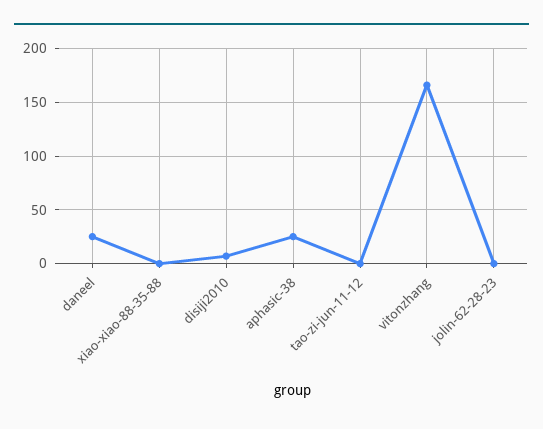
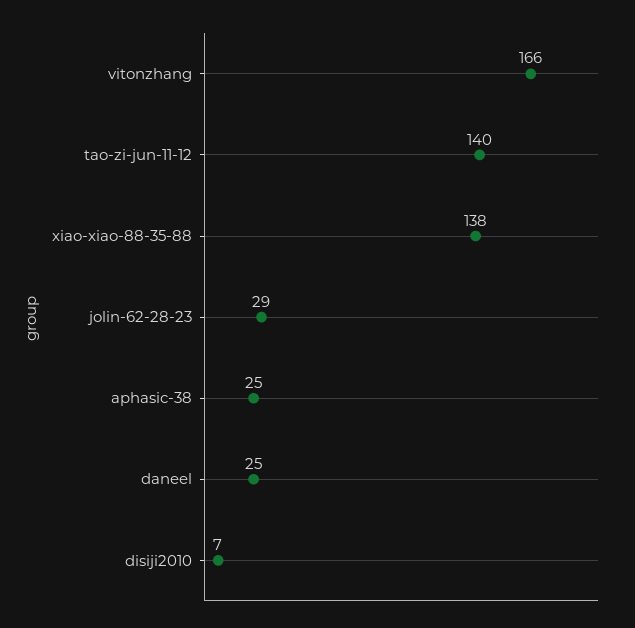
  {
    "daneel": 25,
-   "xiao-xiao-88-35-88": 0,
+   "xiao-xiao-88-35-88": 138,
    "disiji2010": 7,
    "aphasic-38": 25,
-   "tao-zi-jun-11-12": 0,
+   "tao-zi-jun-11-12": 140,
    "vitonzhang": 166,
-   "jolin-62-28-23": 0
+   "jolin-62-28-23": 29
  }

